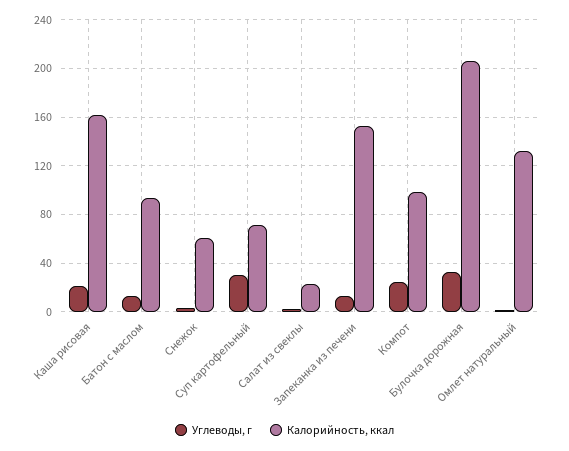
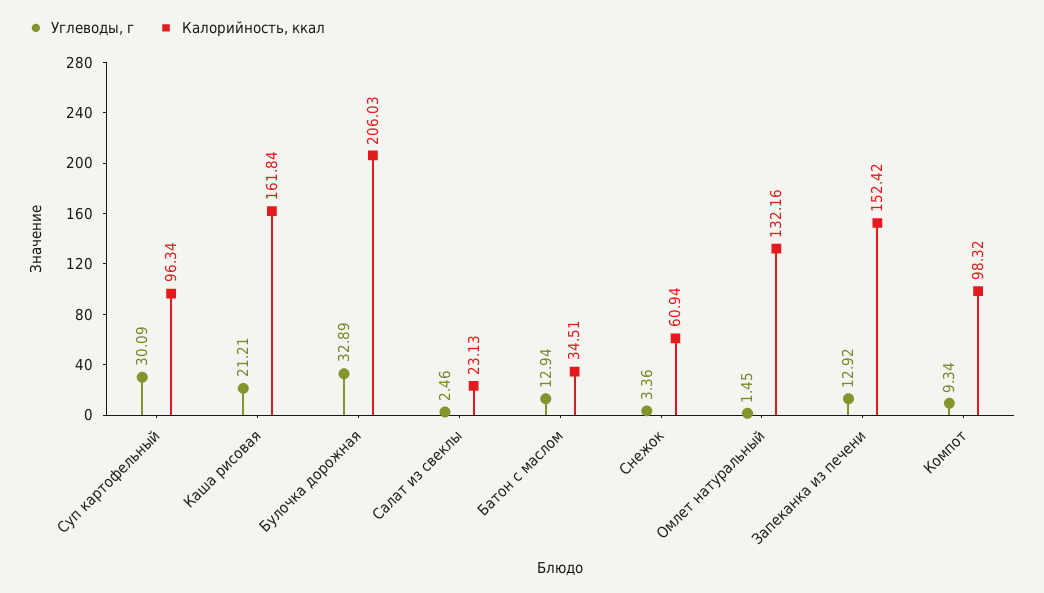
  {
    "Углеводы, г": {
      "Каша рисовая": 21.21,
      "Батон с маслом": 12.94,
      "Снежок": 3.36,
      "Суп картофельный": 30.09,
      "Салат из свеклы": 2.46,
      "Запеканка из печени": 12.92,
-     "Компот": 25,
+     "Компот": 9.34,
      "Булочка дорожная": 32.89,
      "Омлет натуральный": 1.45
    },
    "Калорийность, ккал": {
      "Каша рисовая": 161.84,
-     "Батон с маслом": 95,
+     "Батон с маслом": 34.51,
      "Снежок": 60.94,
-     "Суп картофельный": 70,
+     "Суп картофельный": 96.34,
      "Салат из свеклы": 23.13,
      "Запеканка из печени": 152.42,
      "Компот": 98.32,
      "Булочка дорожная": 206.03,
      "Омлет натуральный": 132.16
    }
  }

